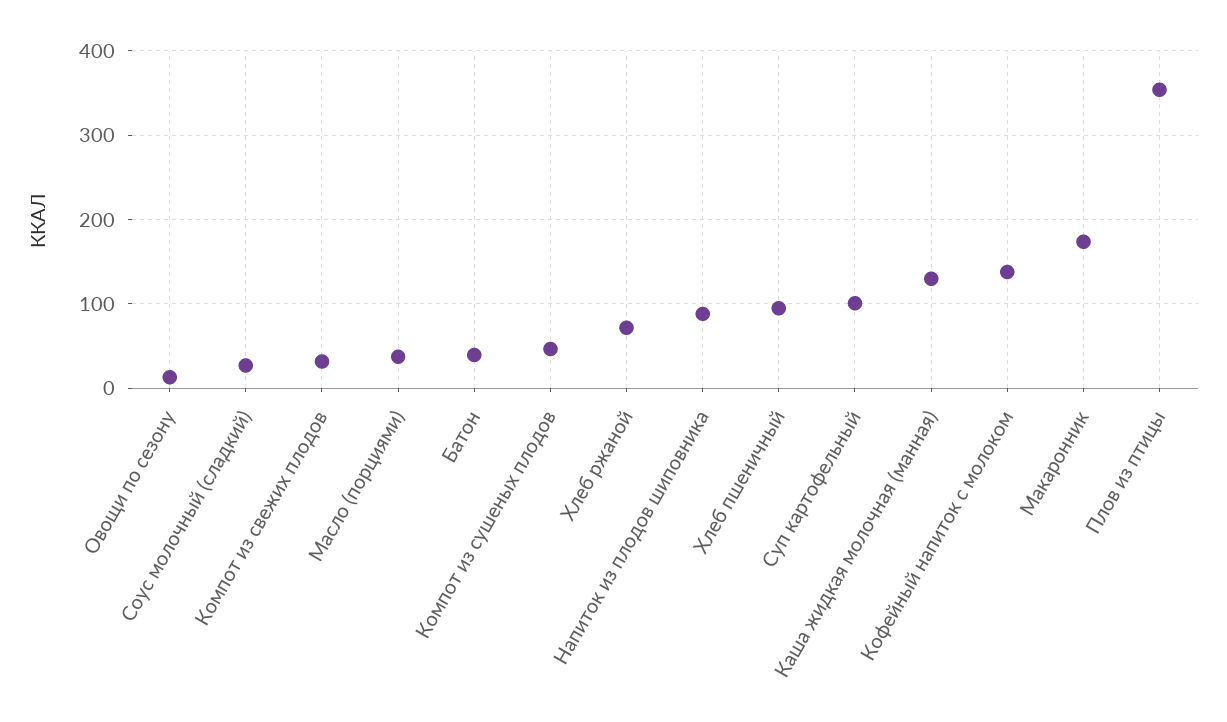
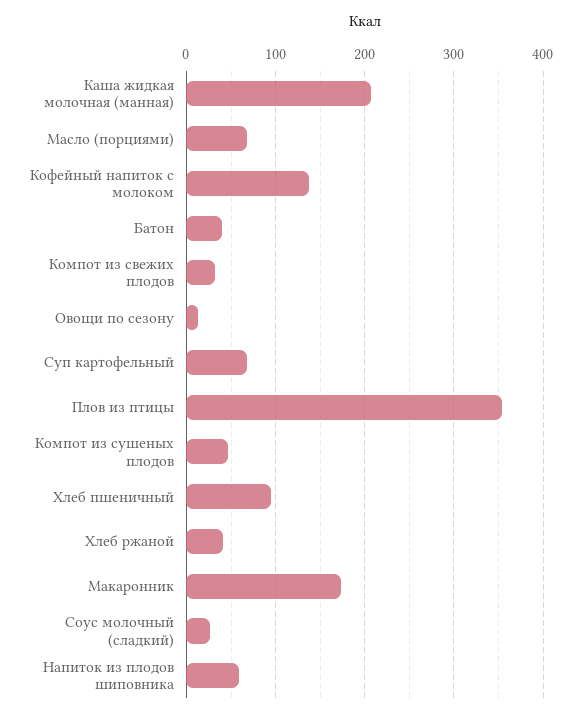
  {
    "Овощи по сезону": 10,
    "Соус молочный (сладкий)": 30,
    "Компот из свежих плодов": 30,
-   "Масло (порциями)": 40,
+   "Масло (порциями)": 70,
    "Батон": 40,
    "Компот из сушеных плодов": 50,
-   "Хлеб ржаной": 70,
+   "Хлеб ржаной": 40,
-   "Напиток из плодов шиповника": 90,
+   "Напиток из плодов шиповника": 60,
    "Хлеб пшеничный": 90,
-   "Суп картофельный": 100,
+   "Суп картофельный": 70,
-   "Каша жидкая молочная (манная)": 130,
+   "Каша жидкая молочная (манная)": 210,
    "Кофейный напиток с молоком": 140,
    "Макаронник": 170,
    "Плов из птицы": 350
  }

